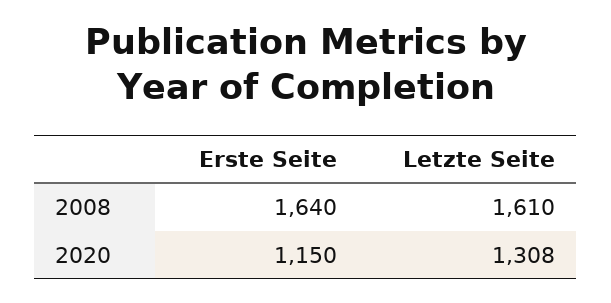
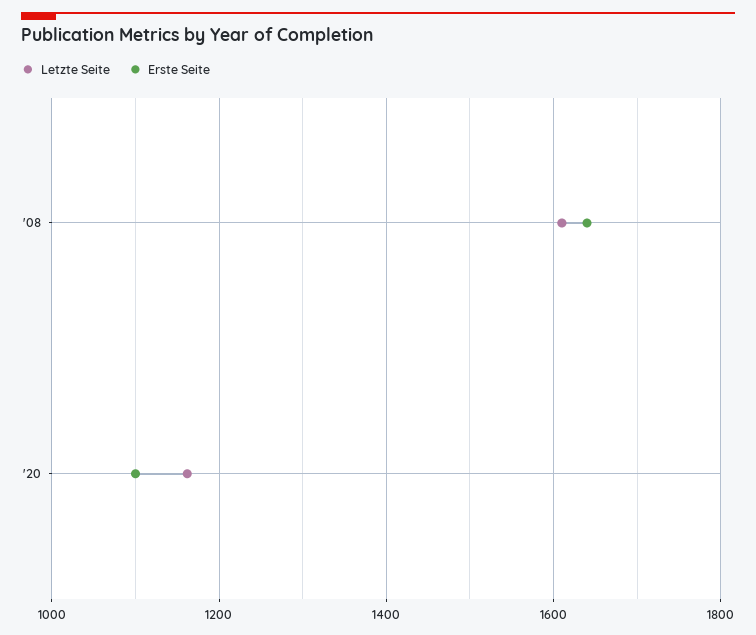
  {
    "Erste Seite": {
      "2008": 1640,
-     "2020": 1150
+     "2020": 1100
    },
    "Letzte Seite": {
      "2008": 1610,
-     "2020": 1308
+     "2020": 1160
    }
  }

